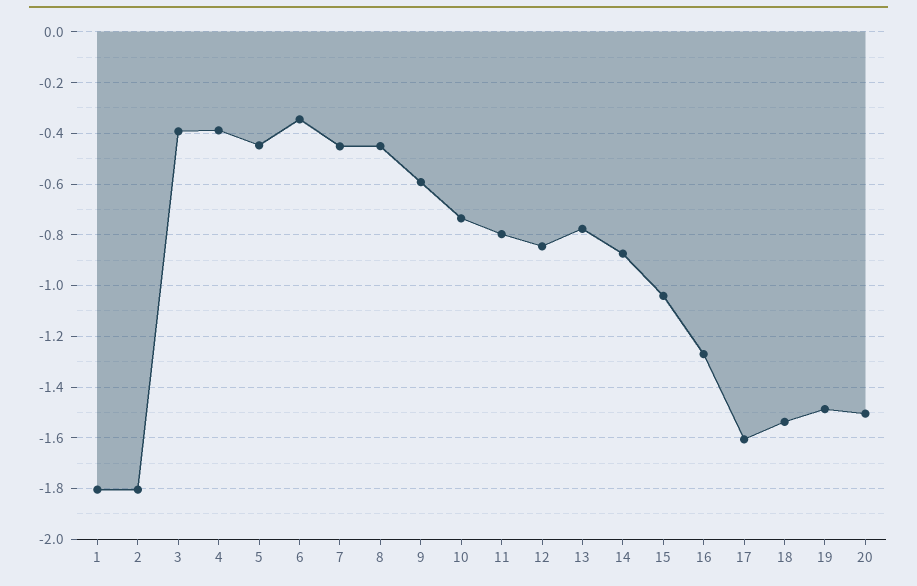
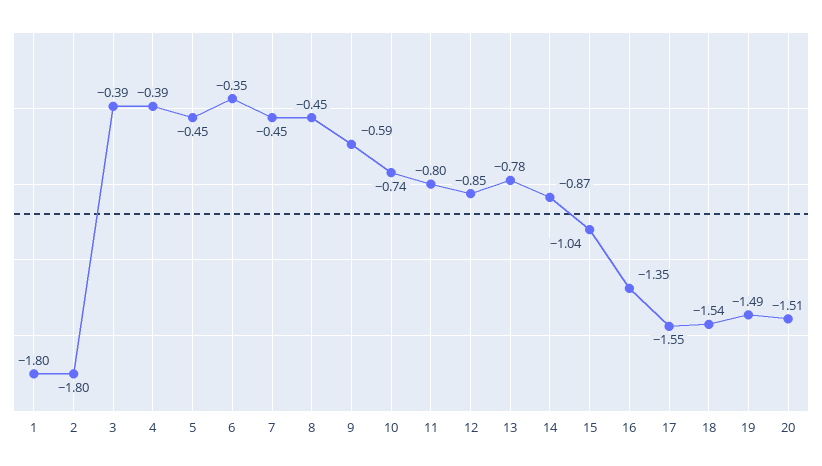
  {
    "1": -1.8,
    "2": -1.8,
    "3": -0.39,
    "4": -0.39,
    "5": -0.45,
    "6": -0.35,
    "7": -0.45,
    "8": -0.45,
    "9": -0.59,
    "10": -0.74,
    "11": -0.8,
    "12": -0.85,
    "13": -0.78,
    "14": -0.87,
    "15": -1.04,
-   "16": -1.275,
+   "16": -1.35,
-   "17": -1.6,
+   "17": -1.55,
    "18": -1.54,
    "19": -1.49,
    "20": -1.51
  }

